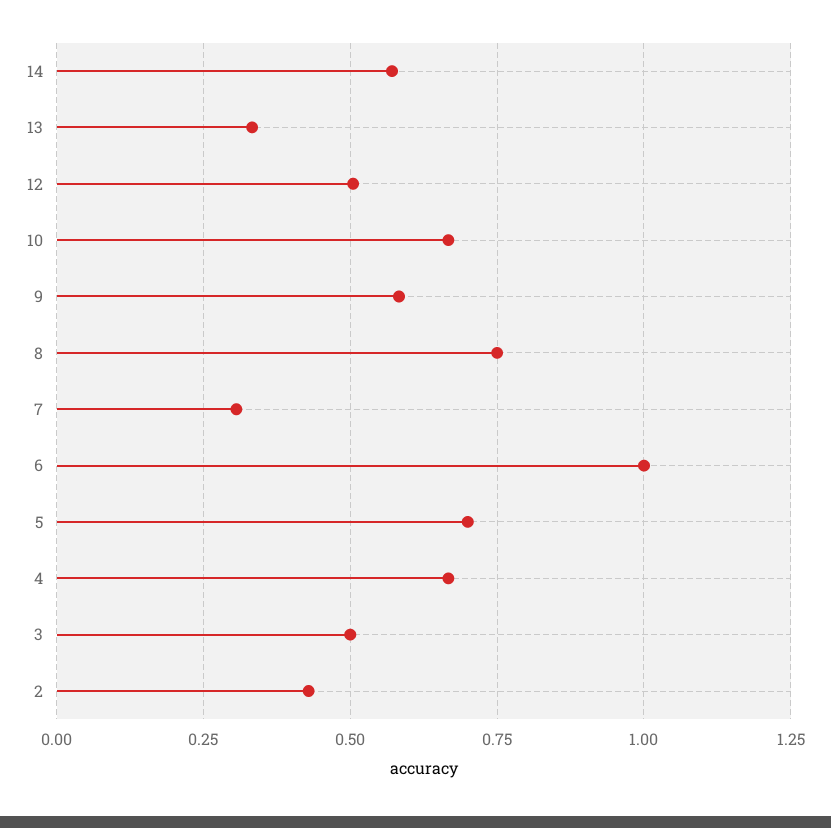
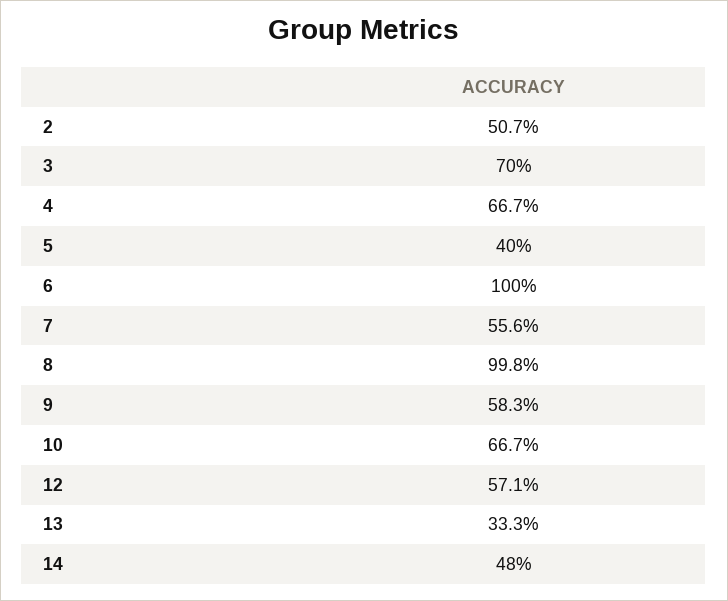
  {
-   "14": 0.575,
+   "14": 0.48,
    "13": 0.333,
-   "12": 0.5,
+   "12": 0.571,
    "10": 0.667,
    "9": 0.583,
-   "8": 0.75,
+   "8": 0.998,
-   "7": 0.3,
+   "7": 0.556,
    "6": 1,
-   "5": 0.7,
+   "5": 0.4,
    "4": 0.667,
-   "3": 0.5,
+   "3": 0.7,
-   "2": 0.425
+   "2": 0.507
  }

